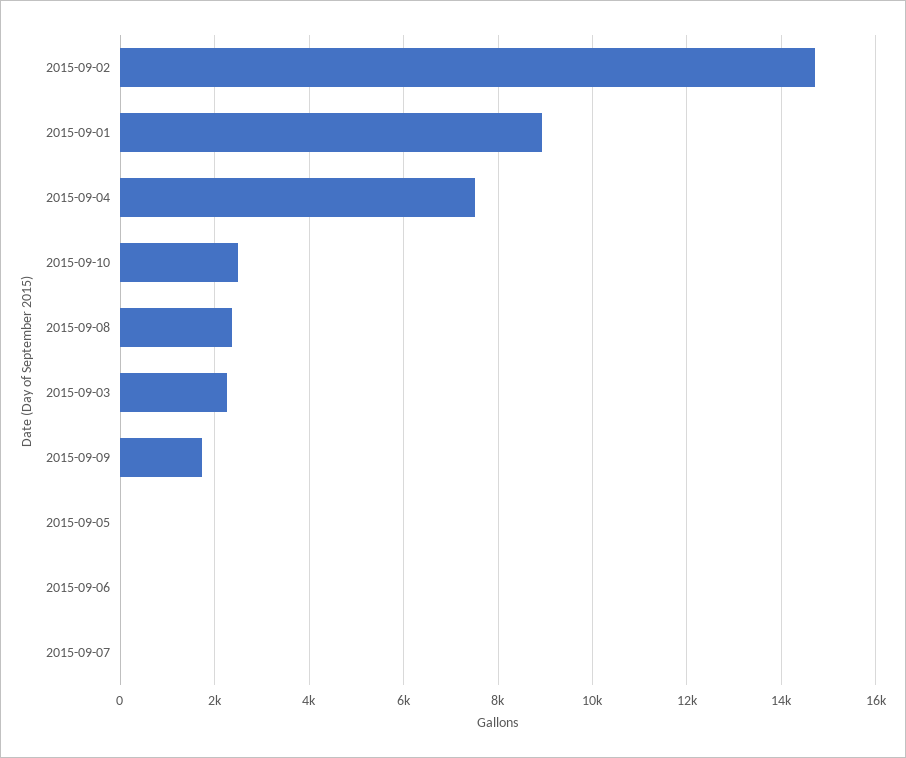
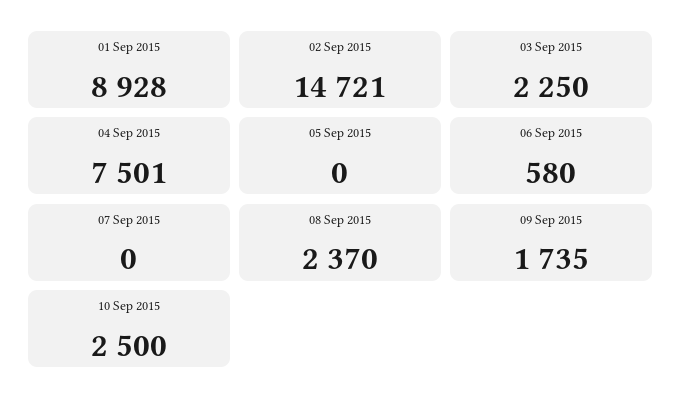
  {
    "2015-09-02": 14721,
    "2015-09-01": 8928,
    "2015-09-04": 7501,
    "2015-09-10": 2500,
    "2015-09-08": 2370,
    "2015-09-03": 2250,
    "2015-09-09": 1735,
    "2015-09-05": 0,
-   "2015-09-06": 0,
+   "2015-09-06": 580,
    "2015-09-07": 0
  }

